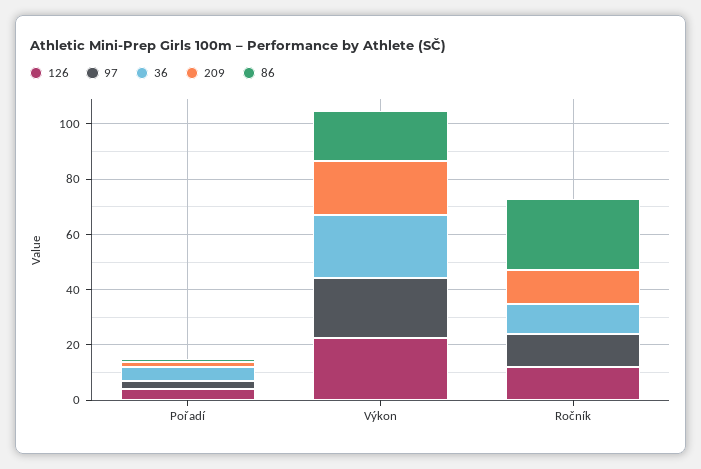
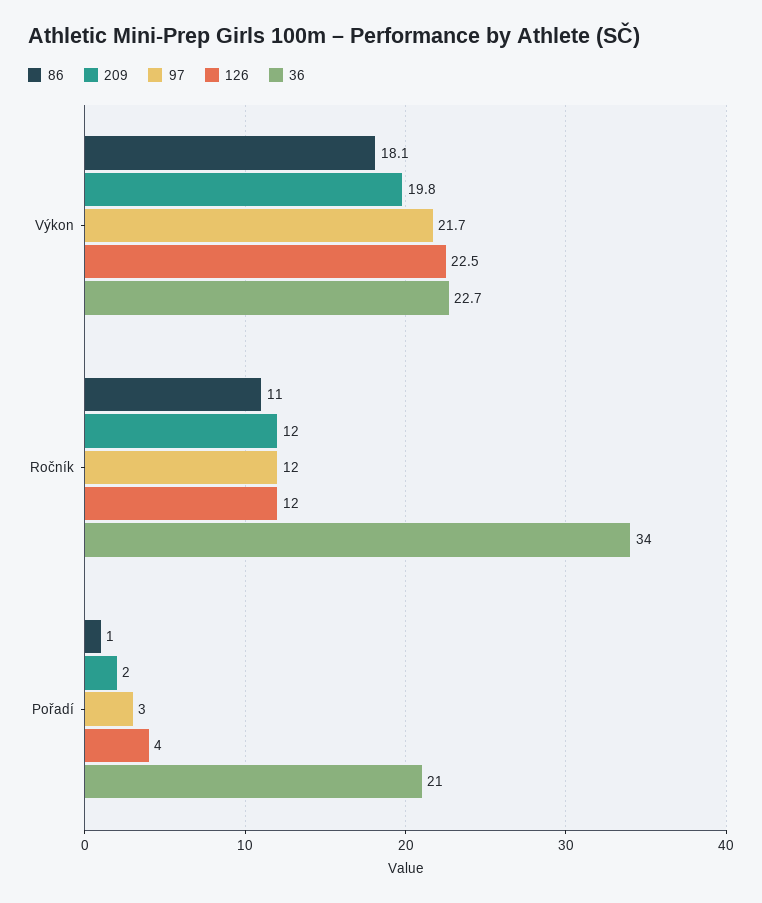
  {
    "126": {
      "Pořadí": 4,
      "Výkon": 22.5,
      "Ročník": 12
    },
    "97": {
      "Pořadí": 3,
      "Výkon": 21.7,
      "Ročník": 12
    },
    "36": {
-     "Pořadí": 5,
+     "Pořadí": 21,
      "Výkon": 22.7,
-     "Ročník": 10
+     "Ročník": 34
    },
    "209": {
      "Pořadí": 2,
      "Výkon": 19.8,
      "Ročník": 12
    },
    "86": {
      "Pořadí": 1,
      "Výkon": 18.1,
-     "Ročník": 25
+     "Ročník": 11
    }
  }

